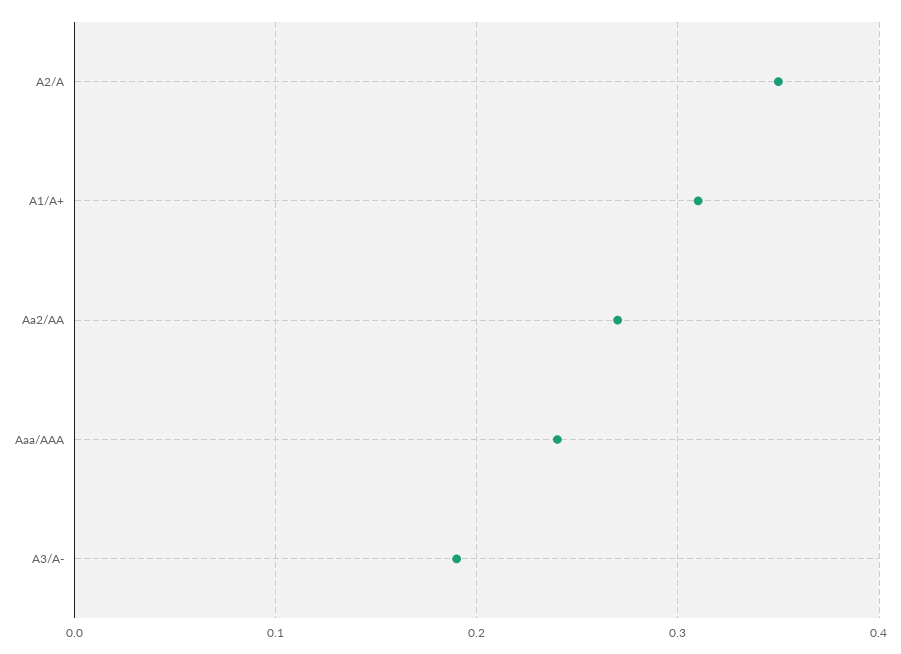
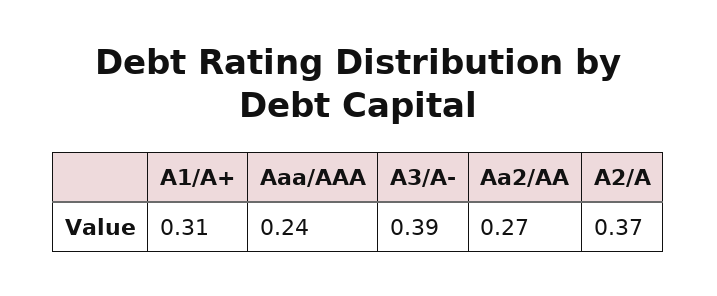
  {
-   "A2/A": 0.35,
+   "A2/A": 0.37,
    "A1/A+": 0.31,
    "Aa2/AA": 0.27,
    "Aaa/AAA": 0.24,
-   "A3/A-": 0.19
+   "A3/A-": 0.39
  }

